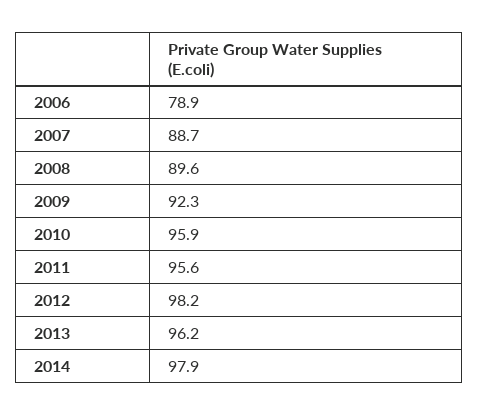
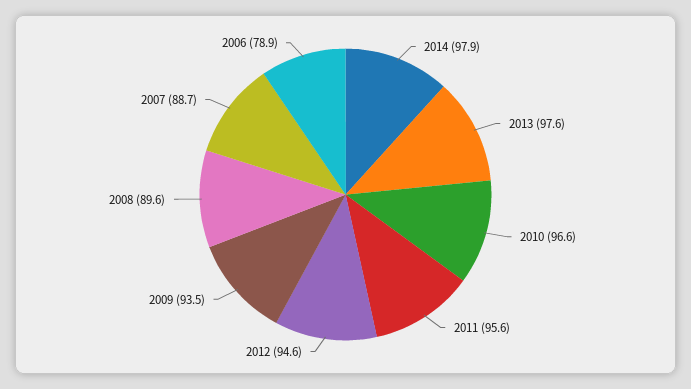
  {
    "2006": 78.9,
    "2007": 88.7,
    "2008": 89.6,
-   "2009": 92.3,
+   "2009": 93.5,
-   "2010": 95.9,
+   "2010": 96.6,
    "2011": 95.6,
-   "2012": 98.2,
+   "2012": 94.6,
-   "2013": 96.2,
+   "2013": 97.6,
    "2014": 97.9
  }

